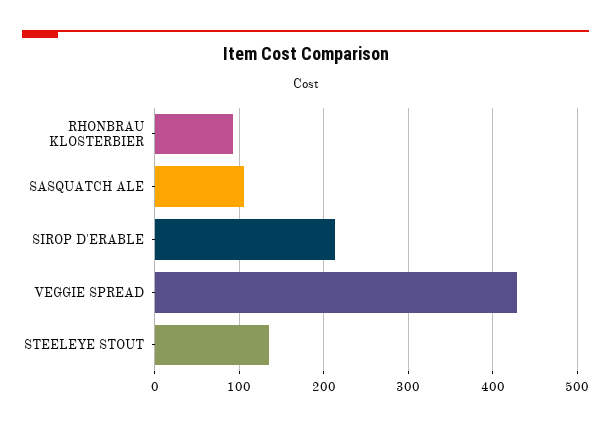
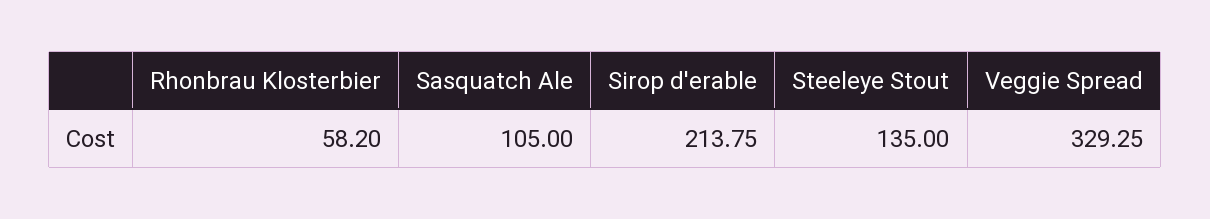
  {
-   "RHONBRAU KLOSTERBIER": 90,
+   "RHONBRAU KLOSTERBIER": 58.2,
    "SASQUATCH ALE": 105,
    "SIROP D'ERABLE": 213.75,
-   "VEGGIE SPREAD": 430,
+   "VEGGIE SPREAD": 329.25,
    "STEELEYE STOUT": 135
  }

